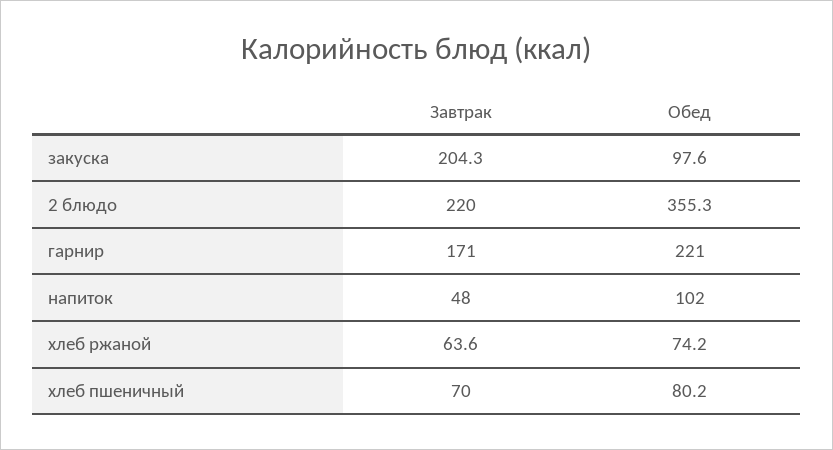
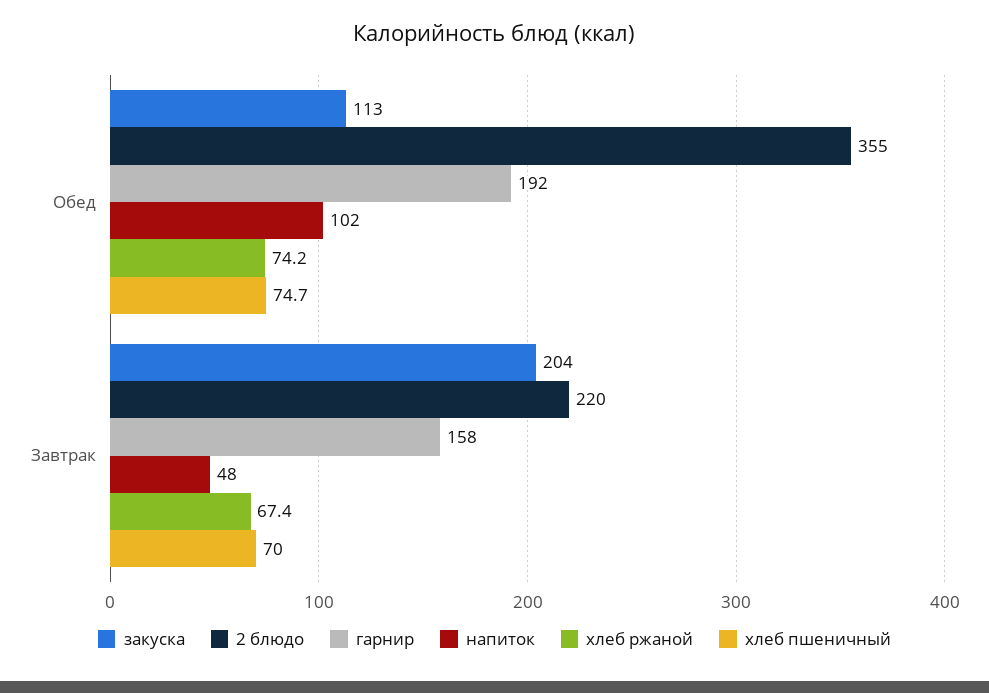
  {
    "закуска": {
      "Завтрак": 204.3,
-     "Обед": 97.6
+     "Обед": 113
    },
    "2 блюдо": {
      "Завтрак": 220,
      "Обед": 355.3
    },
    "гарнир": {
-     "Завтрак": 171,
+     "Завтрак": 158,
-     "Обед": 221
+     "Обед": 192
    },
    "напиток": {
      "Завтрак": 48,
      "Обед": 102
    },
    "хлеб ржаной": {
-     "Завтрак": 63.6,
+     "Завтрак": 67.4,
      "Обед": 74.2
    },
    "хлеб пшеничный": {
      "Завтрак": 70,
-     "Обед": 80.2
+     "Обед": 74.7
    }
  }

